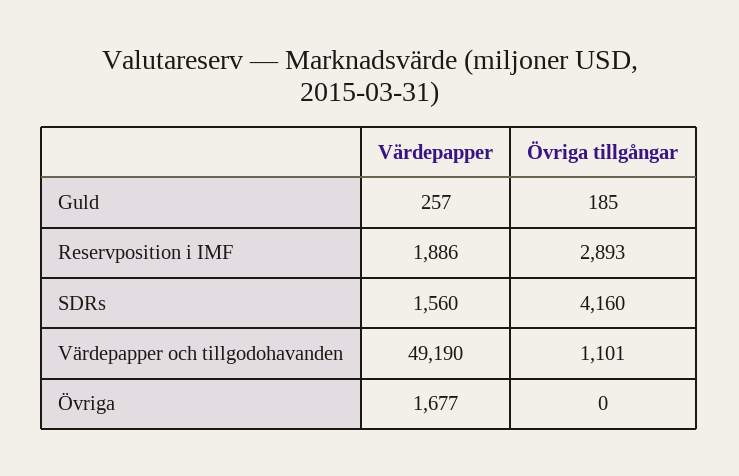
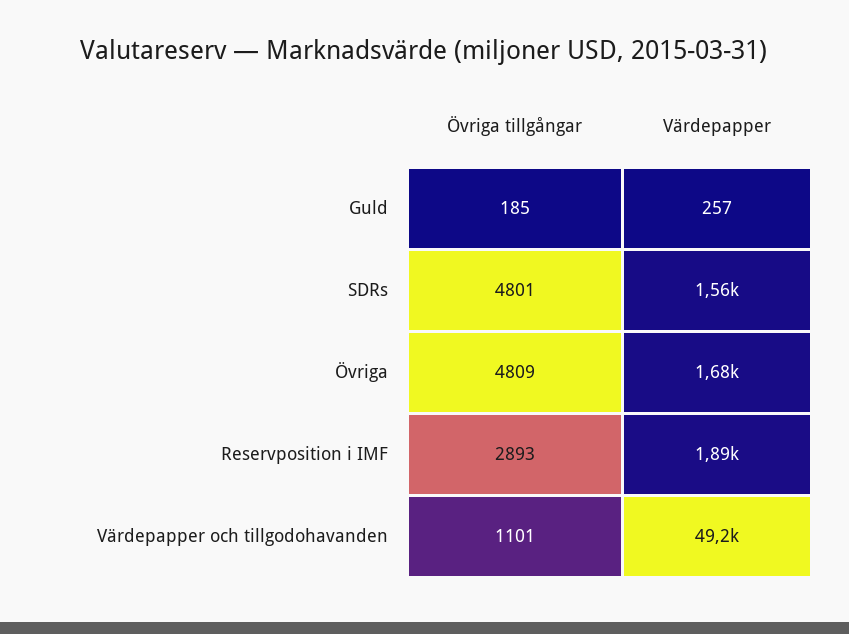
  {
    "Värdepapper": {
      "Guld": 257,
      "Reservposition i IMF": 1886,
      "SDRs": 1560,
      "Värdepapper och tillgodohavanden": 49190,
      "Övriga": 1677
    },
    "Övriga tillgångar": {
      "Guld": 185,
      "Reservposition i IMF": 2893,
-     "SDRs": 4160,
+     "SDRs": 4801,
      "Värdepapper och tillgodohavanden": 1101,
-     "Övriga": 0
+     "Övriga": 4809
    }
  }

